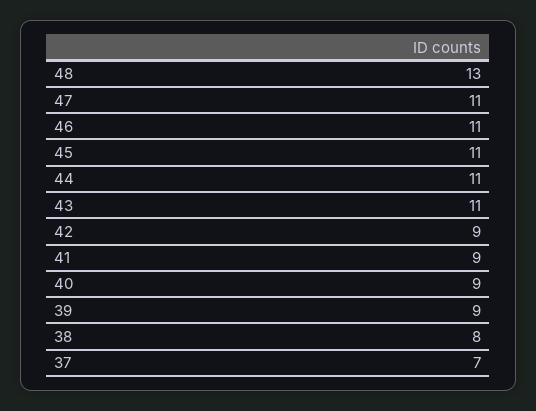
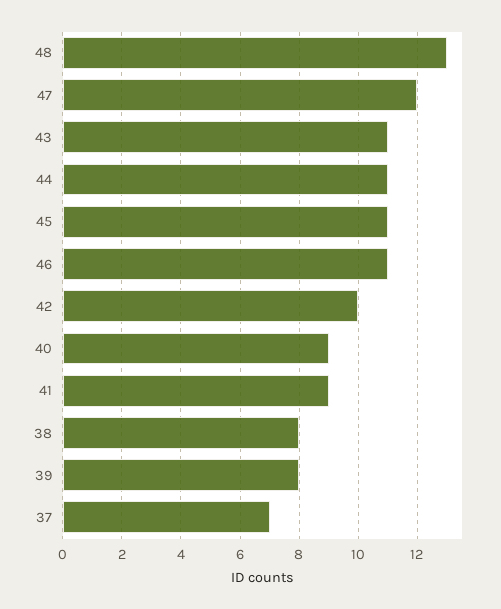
  {
    "48": 13,
-   "47": 11,
+   "47": 12,
    "46": 11,
    "45": 11,
    "44": 11,
    "43": 11,
-   "42": 9,
+   "42": 10,
    "41": 9,
    "40": 9,
-   "39": 9,
+   "39": 8,
    "38": 8,
    "37": 7
  }

